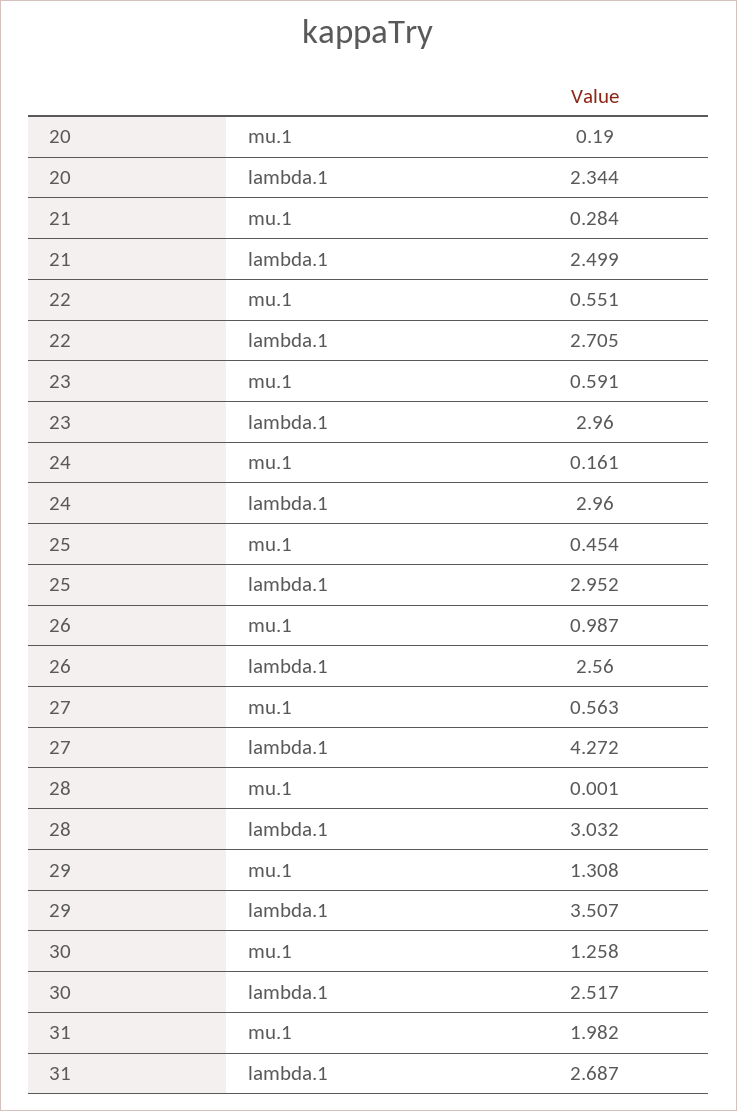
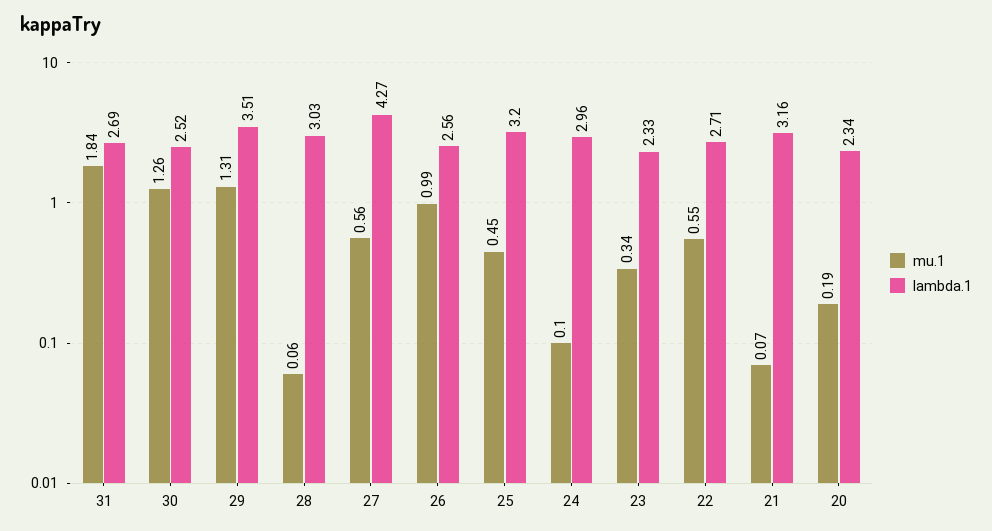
  {
    "mu.1": {
      "20": 0.19,
-     "21": 0.284,
+     "21": 0.07,
      "22": 0.551,
-     "23": 0.591,
+     "23": 0.34,
-     "24": 0.161,
+     "24": 0.1,
      "25": 0.454,
      "26": 0.987,
      "27": 0.563,
-     "28": 0.001,
+     "28": 0.06,
      "29": 1.308,
      "30": 1.258,
-     "31": 1.982
+     "31": 1.84
    },
    "lambda.1": {
      "20": 2.344,
-     "21": 2.499,
+     "21": 3.16,
      "22": 2.705,
-     "23": 2.96,
+     "23": 2.33,
      "24": 2.96,
-     "25": 2.952,
+     "25": 3.2,
      "26": 2.56,
      "27": 4.272,
      "28": 3.032,
      "29": 3.507,
      "30": 2.517,
      "31": 2.687
    }
  }

